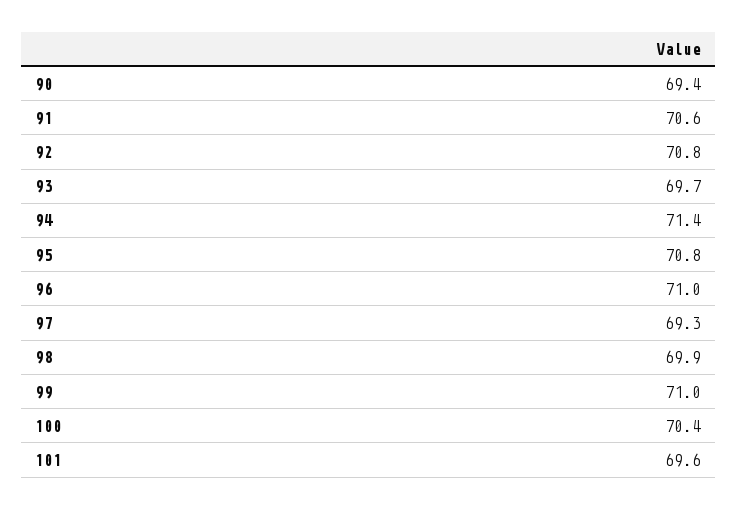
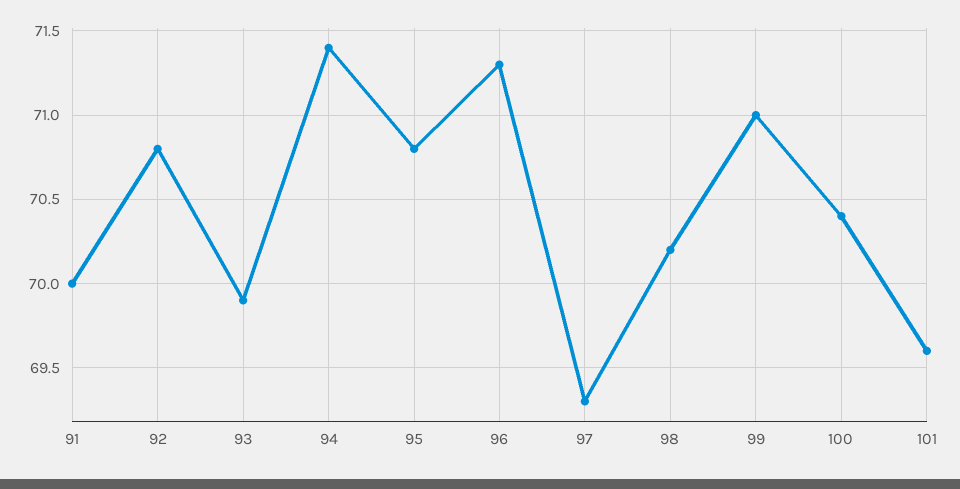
  {
-   "90": 69.4,
-   "91": 70.6,
+   "91": 70,
    "92": 70.8,
-   "93": 69.7,
+   "93": 69.9,
    "94": 71.4,
    "95": 70.8,
-   "96": 71,
+   "96": 71.3,
    "97": 69.3,
-   "98": 69.9,
+   "98": 70.2,
    "99": 71,
    "100": 70.4,
    "101": 69.6
  }

